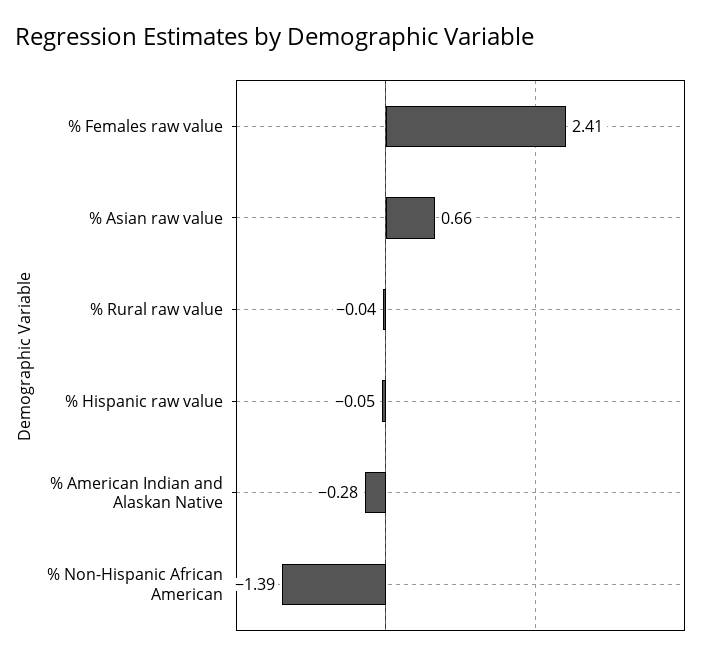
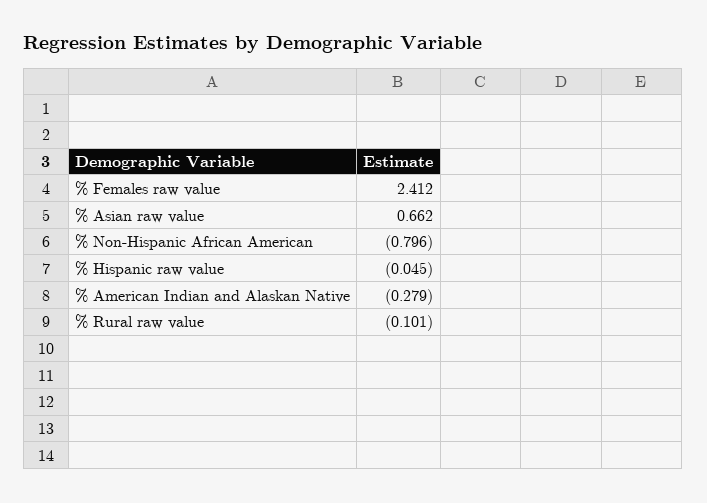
  {
    "% Females raw value": 2.412,
    "% Asian raw value": 0.662,
-   "% Rural raw value": -0.04,
+   "% Rural raw value": -0.101,
    "% Hispanic raw value": -0.045,
    "% American Indian and Alaskan Native": -0.279,
-   "% Non-Hispanic African American": -1.39
+   "% Non-Hispanic African American": -0.796
  }

